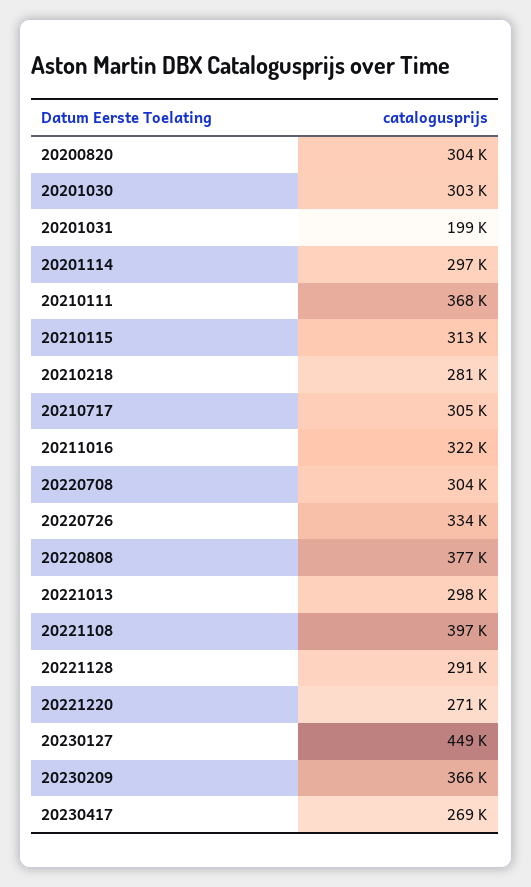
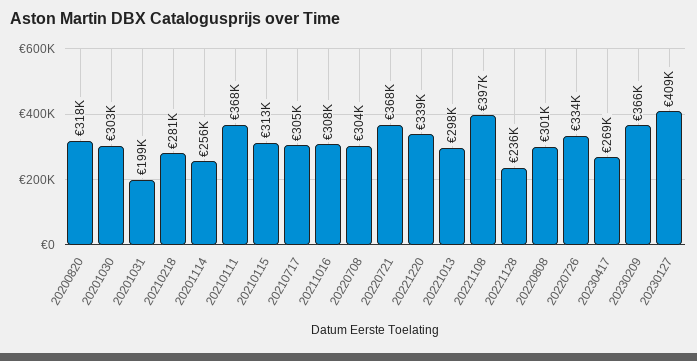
  {
-   "20200820": 304000,
+   "20200820": 318000,
    "20201030": 303000,
    "20201031": 199000,
-   "20201114": 297000,
+   "20201114": 256000,
    "20210111": 368000,
    "20210115": 313000,
    "20210218": 281000,
    "20210717": 305000,
-   "20211016": 322000,
+   "20211016": 308000,
    "20220708": 304000,
    "20220726": 334000,
-   "20220808": 377000,
+   "20220808": 301000,
    "20221013": 298000,
    "20221108": 397000,
-   "20221128": 291000,
+   "20221128": 236000,
-   "20221220": 271000,
+   "20221220": 339000,
-   "20230127": 449000,
+   "20230127": 409000,
    "20230209": 366000,
-   "20230417": 269000
+   "20230417": 269000,
+   "20220721": 368000
  }

